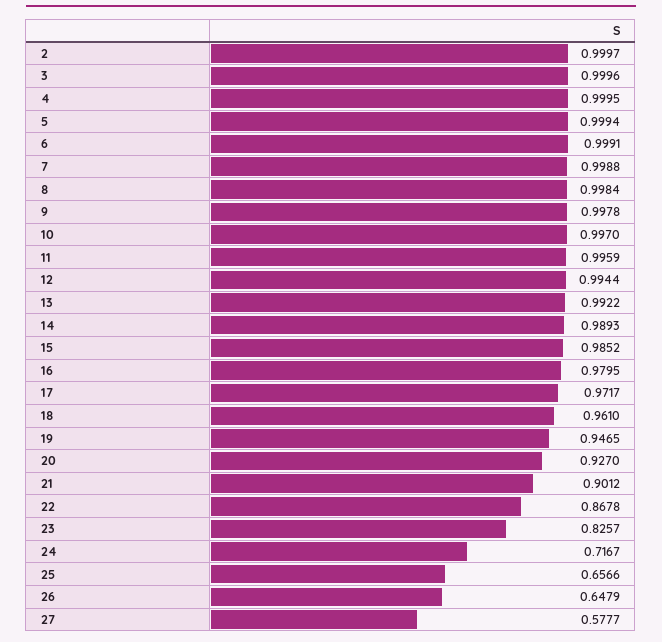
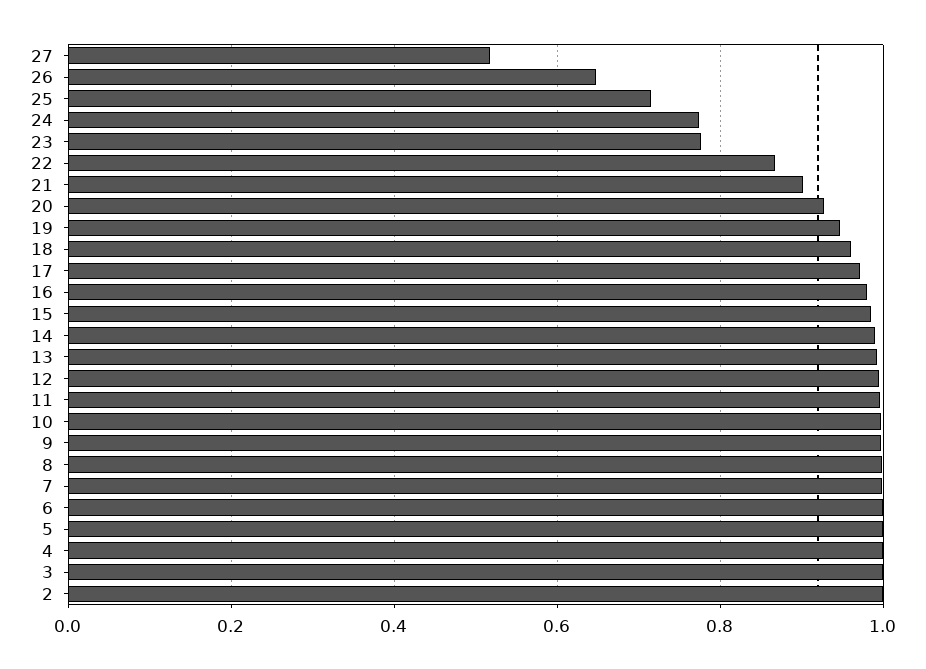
  {
    "2": 0.9997,
    "3": 0.9996,
    "4": 0.9995,
    "5": 0.9994,
    "6": 0.9991,
    "7": 0.9988,
    "8": 0.9984,
    "9": 0.9978,
    "10": 0.997,
    "11": 0.9959,
    "12": 0.9944,
    "13": 0.9922,
    "14": 0.9893,
    "15": 0.9852,
    "16": 0.9795,
    "17": 0.9717,
    "18": 0.961,
    "19": 0.9465,
    "20": 0.927,
    "21": 0.9012,
    "22": 0.8678,
-   "23": 0.8257,
+   "23": 0.78,
-   "24": 0.7167,
+   "24": 0.78,
-   "25": 0.6566,
+   "25": 0.72,
    "26": 0.6479,
-   "27": 0.5777
+   "27": 0.52
  }

